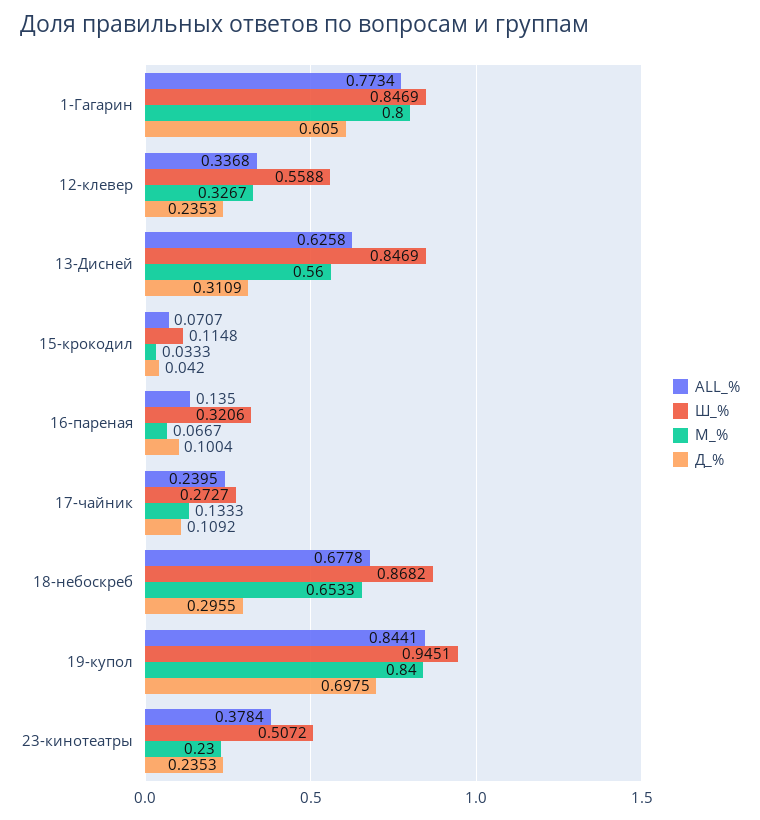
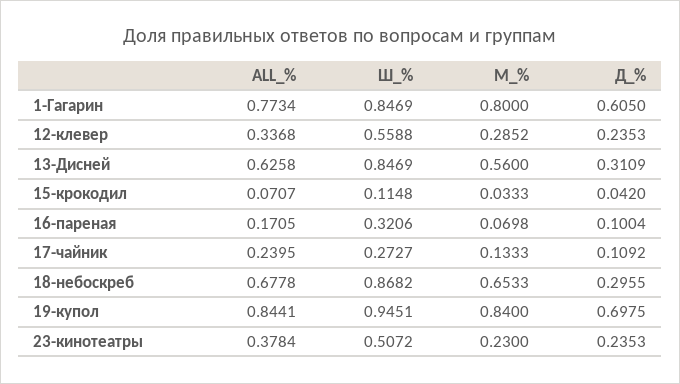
  {
    "ALL_%": {
      "1-Гагарин": 0.7734,
      "12-клевер": 0.3368,
      "13-Дисней": 0.6258,
      "15-крокодил": 0.0707,
-     "16-пареная": 0.135,
+     "16-пареная": 0.1705,
      "17-чайник": 0.2395,
      "18-небоскреб": 0.6778,
      "19-купол": 0.8441,
      "23-кинотеатры": 0.3784
    },
    "Ш_%": {
      "1-Гагарин": 0.8469,
      "12-клевер": 0.5588,
      "13-Дисней": 0.8469,
      "15-крокодил": 0.1148,
      "16-пареная": 0.3206,
      "17-чайник": 0.2727,
      "18-небоскреб": 0.8682,
      "19-купол": 0.9451,
      "23-кинотеатры": 0.5072
    },
    "М_%": {
      "1-Гагарин": 0.8,
-     "12-клевер": 0.3267,
+     "12-клевер": 0.2852,
      "13-Дисней": 0.56,
      "15-крокодил": 0.0333,
-     "16-пареная": 0.0667,
+     "16-пареная": 0.0698,
      "17-чайник": 0.1333,
      "18-небоскреб": 0.6533,
      "19-купол": 0.84,
      "23-кинотеатры": 0.23
    },
    "Д_%": {
      "1-Гагарин": 0.605,
      "12-клевер": 0.2353,
      "13-Дисней": 0.3109,
      "15-крокодил": 0.042,
      "16-пареная": 0.1004,
      "17-чайник": 0.1092,
      "18-небоскреб": 0.2955,
      "19-купол": 0.6975,
      "23-кинотеатры": 0.2353
    }
  }

